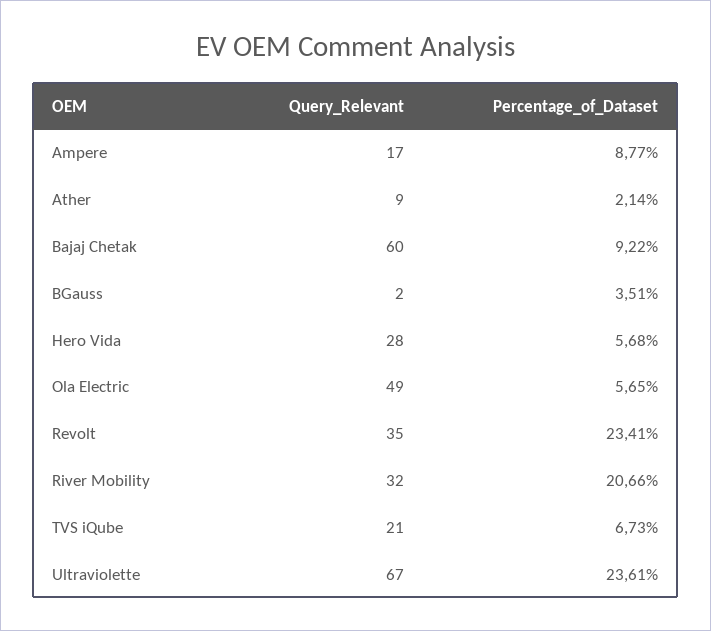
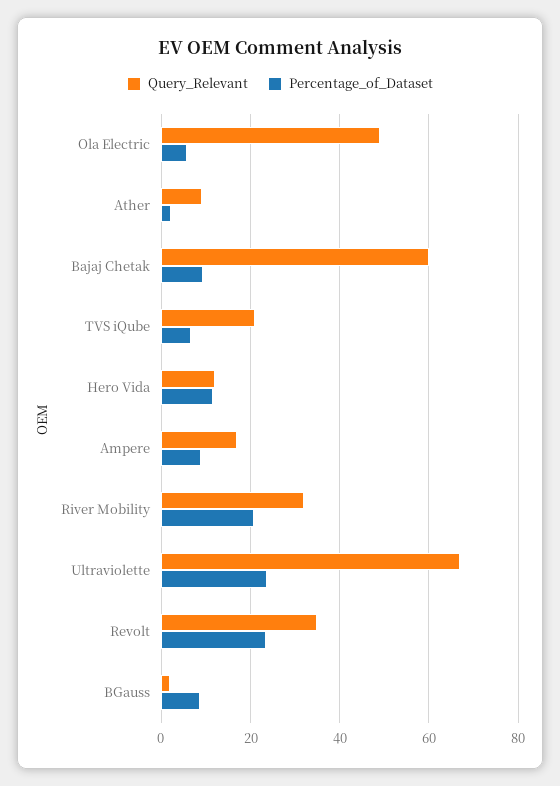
  {
    "Query_Relevant": {
      "Ampere": 17,
      "Ather": 9,
      "Bajaj Chetak": 60,
      "BGauss": 2,
-     "Hero Vida": 28,
+     "Hero Vida": 12,
      "Ola Electric": 49,
      "Revolt": 35,
      "River Mobility": 32,
      "TVS iQube": 21,
      "Ultraviolette": 67
    },
    "Percentage_of_Dataset": {
      "Ampere": 8.77,
      "Ather": 2.14,
      "Bajaj Chetak": 9.22,
-     "BGauss": 3.51,
+     "BGauss": 8,
-     "Hero Vida": 5.68,
+     "Hero Vida": 12,
      "Ola Electric": 5.65,
      "Revolt": 23.41,
      "River Mobility": 20.66,
      "TVS iQube": 6.73,
      "Ultraviolette": 23.61
    }
  }

